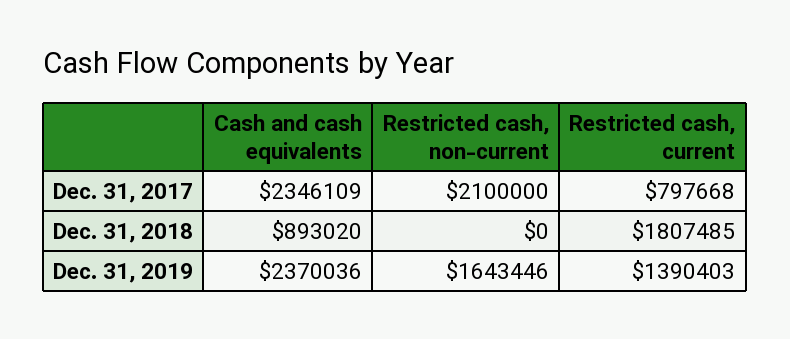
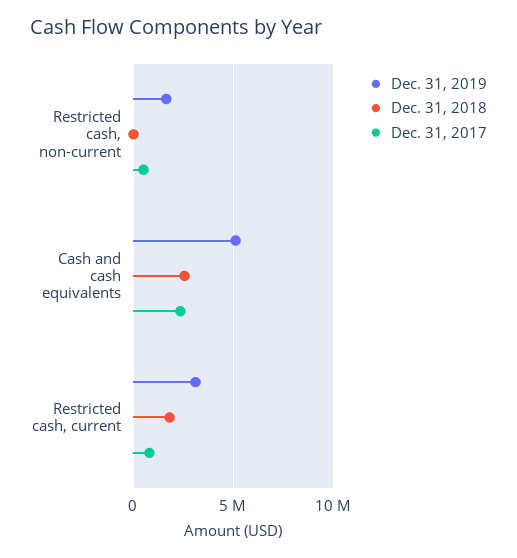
  {
    "Dec. 31, 2017": {
      "Cash and cash equivalents": 2346109,
-     "Restricted cash, non-current": 2100000,
+     "Restricted cash, non-current": 500000,
      "Restricted cash, current": 797668
    },
    "Dec. 31, 2018": {
-     "Cash and cash equivalents": 893020,
+     "Cash and cash equivalents": 2500000,
      "Restricted cash, non-current": 0,
      "Restricted cash, current": 1807485
    },
    "Dec. 31, 2019": {
-     "Cash and cash equivalents": 2370036,
+     "Cash and cash equivalents": 5000000,
      "Restricted cash, non-current": 1643446,
-     "Restricted cash, current": 1390403
+     "Restricted cash, current": 3000000
    }
  }

